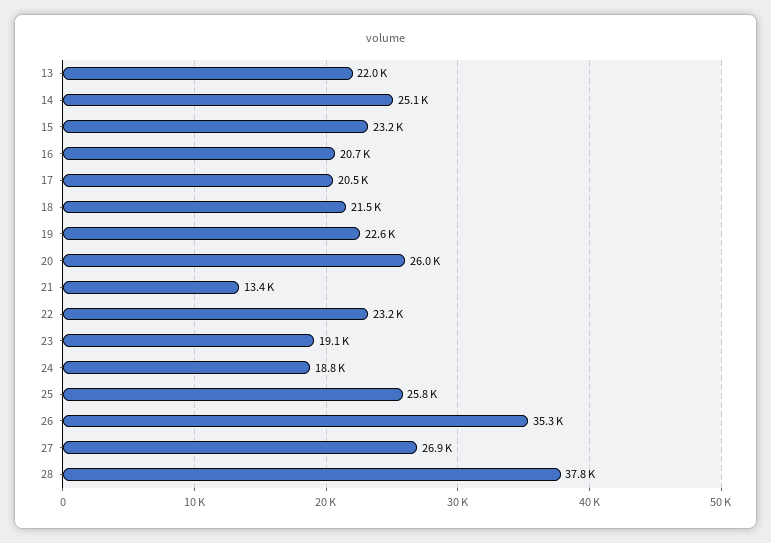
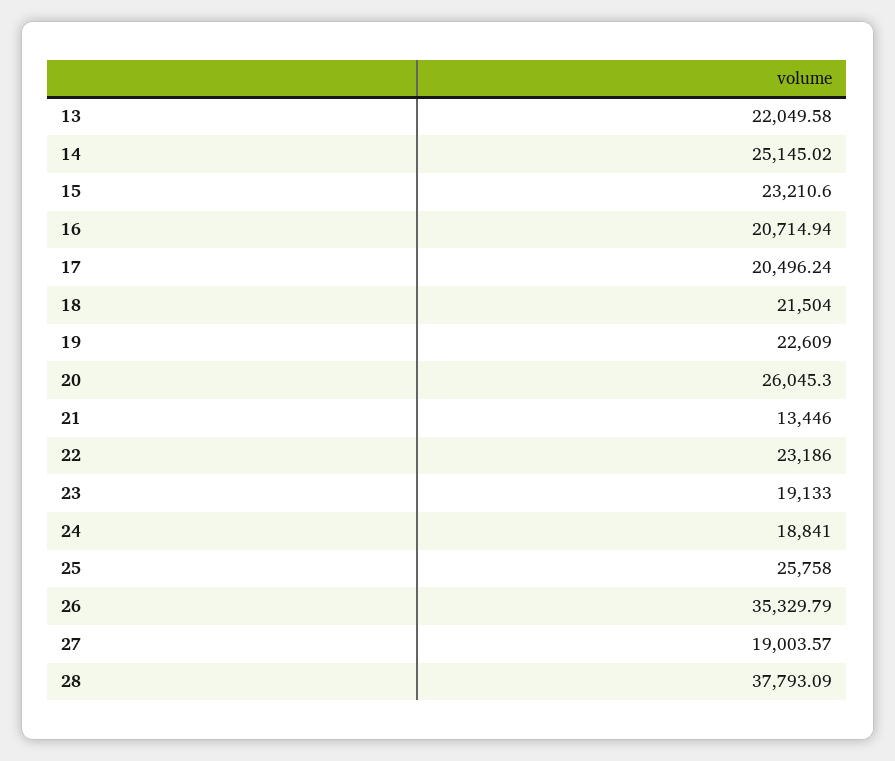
  {
    "13": 22049.58,
    "14": 25145.02,
    "15": 23210.6,
    "16": 20714.94,
    "17": 20496.24,
    "18": 21504,
    "19": 22609,
    "20": 26045.3,
    "21": 13446,
    "22": 23186,
    "23": 19133,
    "24": 18841,
    "25": 25758,
    "26": 35329.79,
-   "27": 26900,
+   "27": 19003.57,
    "28": 37793.09
  }

